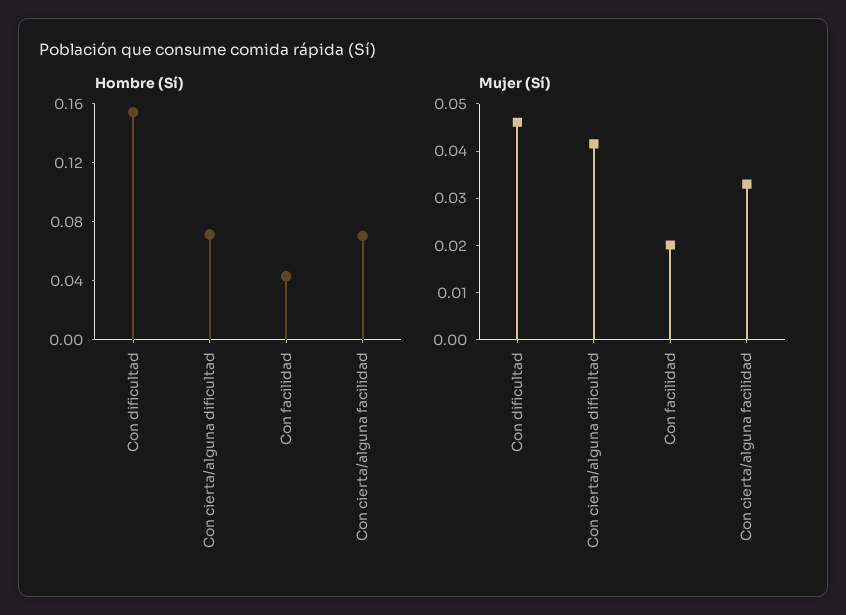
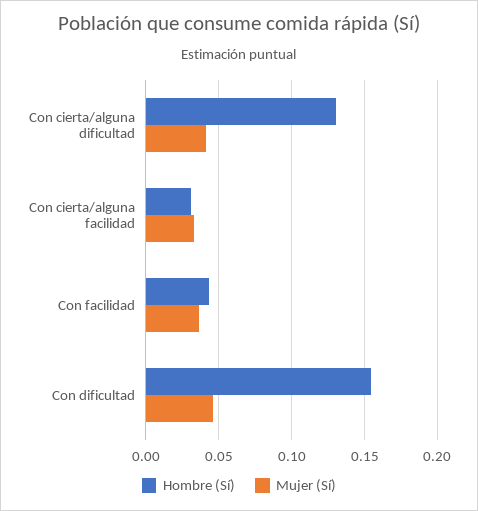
  {
    "Hombre (Sí)": {
      "Con dificultad": 0.155,
-     "Con cierta/alguna dificultad": 0.07,
+     "Con cierta/alguna dificultad": 0.13,
      "Con facilidad": 0.045,
-     "Con cierta/alguna facilidad": 0.07
+     "Con cierta/alguna facilidad": 0.03
    },
    "Mujer (Sí)": {
      "Con dificultad": 0.046,
      "Con cierta/alguna dificultad": 0.042,
-     "Con facilidad": 0.02,
+     "Con facilidad": 0.035,
      "Con cierta/alguna facilidad": 0.034
    }
  }

